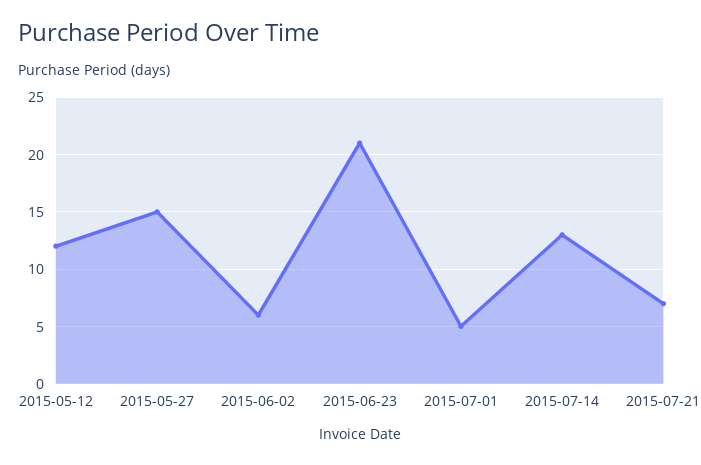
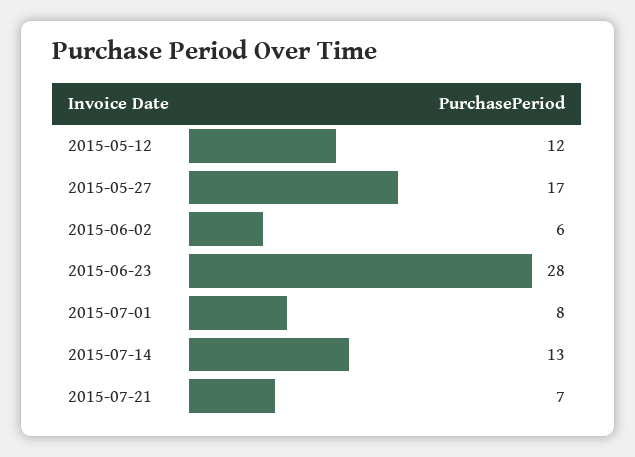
  {
    "2015-05-12": 12,
-   "2015-05-27": 15,
+   "2015-05-27": 17,
    "2015-06-02": 6,
-   "2015-06-23": 21,
+   "2015-06-23": 28,
-   "2015-07-01": 5,
+   "2015-07-01": 8,
    "2015-07-14": 13,
    "2015-07-21": 7
  }

